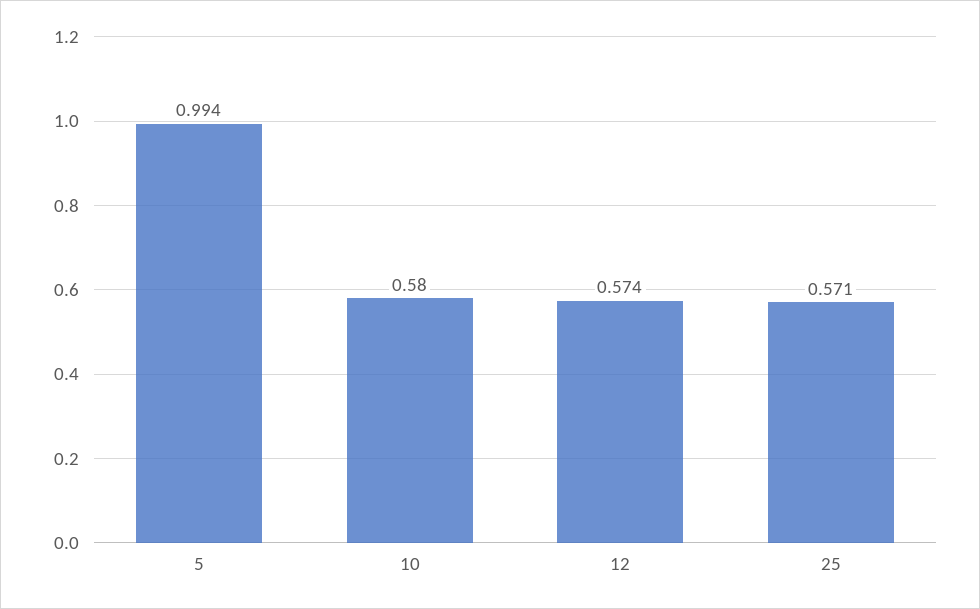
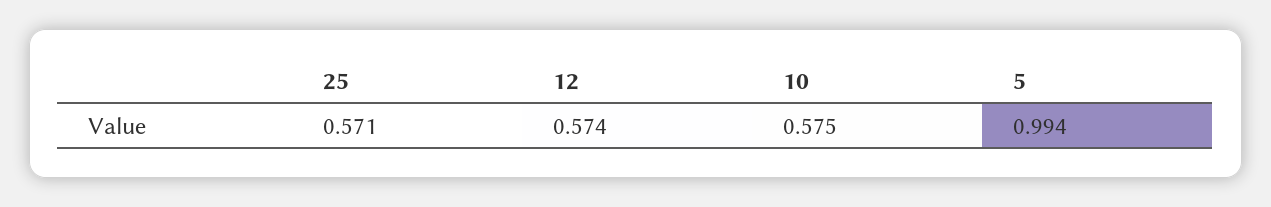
  {
    "5": 0.994,
-   "10": 0.58,
+   "10": 0.575,
    "12": 0.574,
    "25": 0.571
  }

